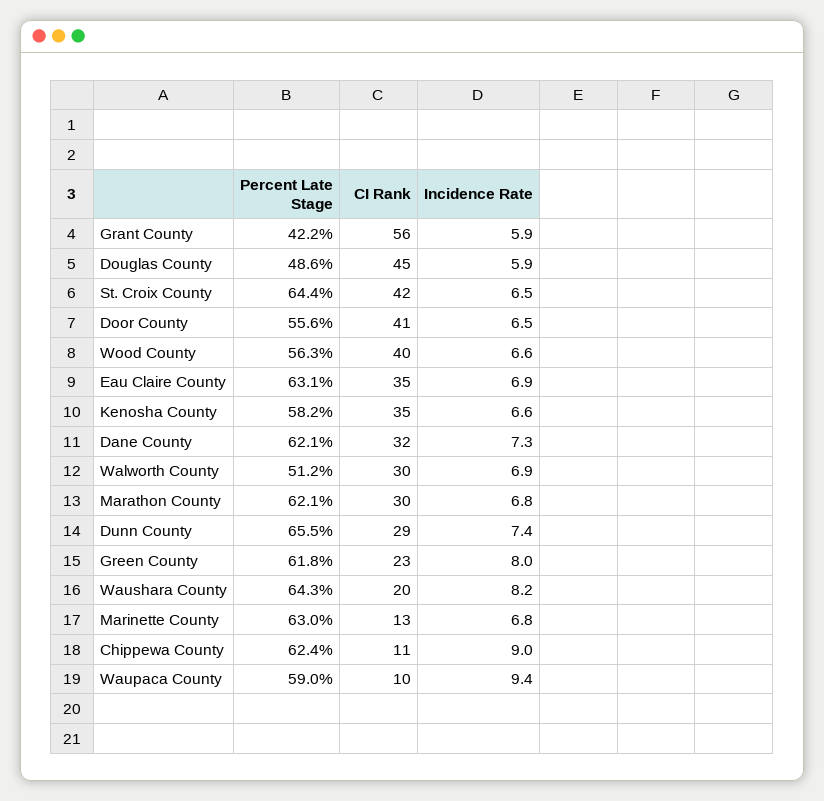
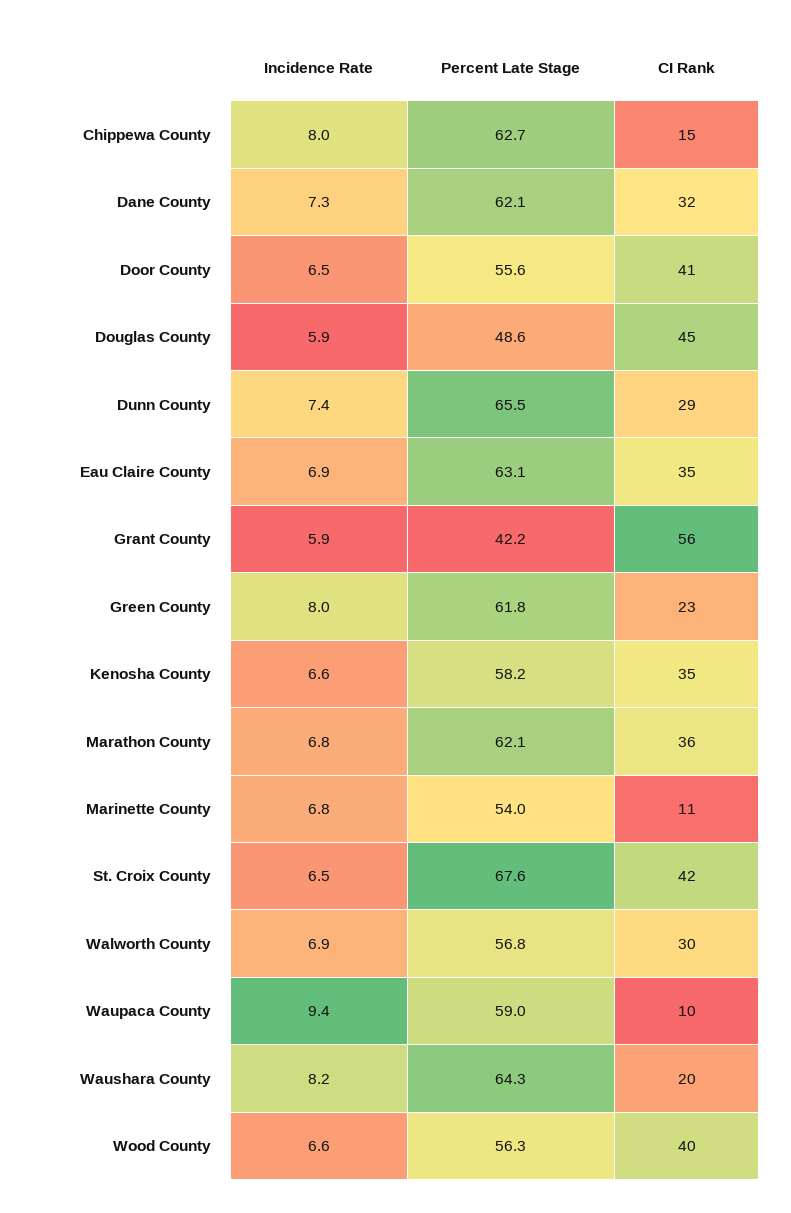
  {
    "Percent Late Stage": {
      "Grant County": 42.2,
      "Douglas County": 48.6,
-     "St. Croix County": 64.4,
+     "St. Croix County": 67.6,
      "Door County": 55.6,
      "Wood County": 56.3,
      "Eau Claire County": 63.1,
      "Kenosha County": 58.2,
      "Dane County": 62.1,
-     "Walworth County": 51.2,
+     "Walworth County": 56.8,
      "Marathon County": 62.1,
      "Dunn County": 65.5,
      "Green County": 61.8,
      "Waushara County": 64.3,
-     "Marinette County": 63,
+     "Marinette County": 54,
-     "Chippewa County": 62.4,
+     "Chippewa County": 62.7,
      "Waupaca County": 59
    },
    "CI Rank": {
      "Grant County": 56,
      "Douglas County": 45,
      "St. Croix County": 42,
      "Door County": 41,
      "Wood County": 40,
      "Eau Claire County": 35,
      "Kenosha County": 35,
      "Dane County": 32,
      "Walworth County": 30,
-     "Marathon County": 30,
+     "Marathon County": 36,
      "Dunn County": 29,
      "Green County": 23,
      "Waushara County": 20,
-     "Marinette County": 13,
+     "Marinette County": 11,
-     "Chippewa County": 11,
+     "Chippewa County": 15,
      "Waupaca County": 10
    },
    "Incidence Rate": {
      "Grant County": 5.9,
      "Douglas County": 5.9,
      "St. Croix County": 6.5,
      "Door County": 6.5,
      "Wood County": 6.6,
      "Eau Claire County": 6.9,
      "Kenosha County": 6.6,
      "Dane County": 7.3,
      "Walworth County": 6.9,
      "Marathon County": 6.8,
      "Dunn County": 7.4,
      "Green County": 8,
      "Waushara County": 8.2,
      "Marinette County": 6.8,
-     "Chippewa County": 9,
+     "Chippewa County": 8,
      "Waupaca County": 9.4
    }
  }

